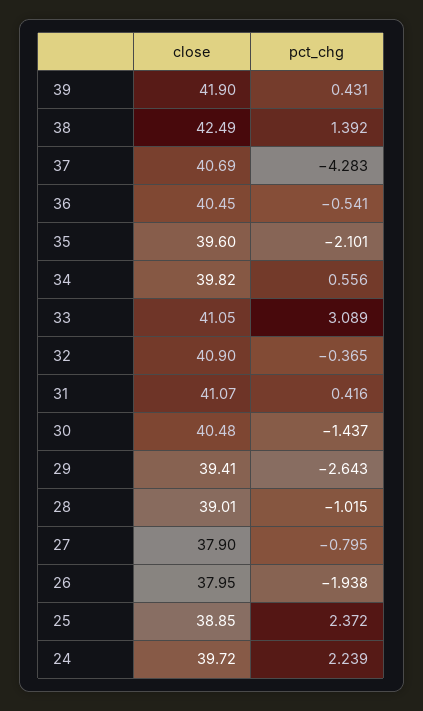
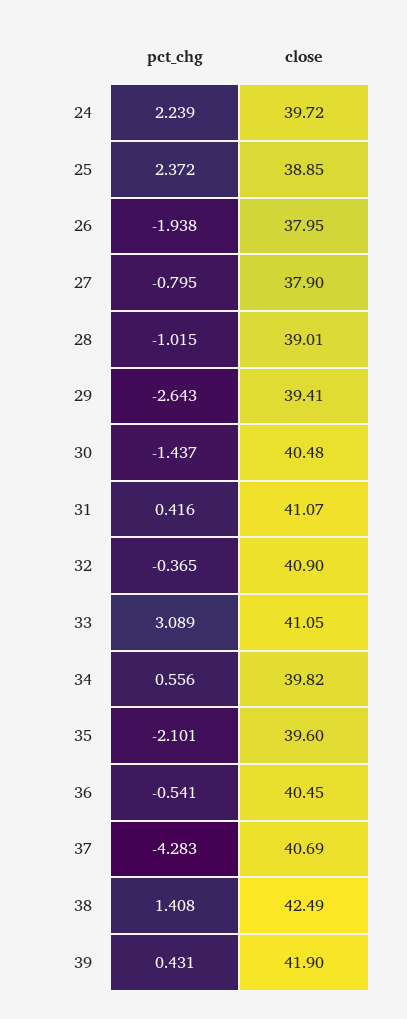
  {
    "close": {
      "39": 41.9,
      "38": 42.49,
      "37": 40.69,
      "36": 40.45,
      "35": 39.6,
      "34": 39.82,
      "33": 41.05,
      "32": 40.9,
      "31": 41.07,
      "30": 40.48,
      "29": 39.41,
      "28": 39.01,
      "27": 37.9,
      "26": 37.95,
      "25": 38.85,
      "24": 39.72
    },
    "pct_chg": {
      "39": 0.431,
-     "38": 1.392,
+     "38": 1.408,
      "37": -4.283,
      "36": -0.541,
      "35": -2.101,
      "34": 0.556,
      "33": 3.089,
      "32": -0.365,
      "31": 0.416,
      "30": -1.437,
      "29": -2.643,
      "28": -1.015,
      "27": -0.795,
      "26": -1.938,
      "25": 2.372,
      "24": 2.239
    }
  }

